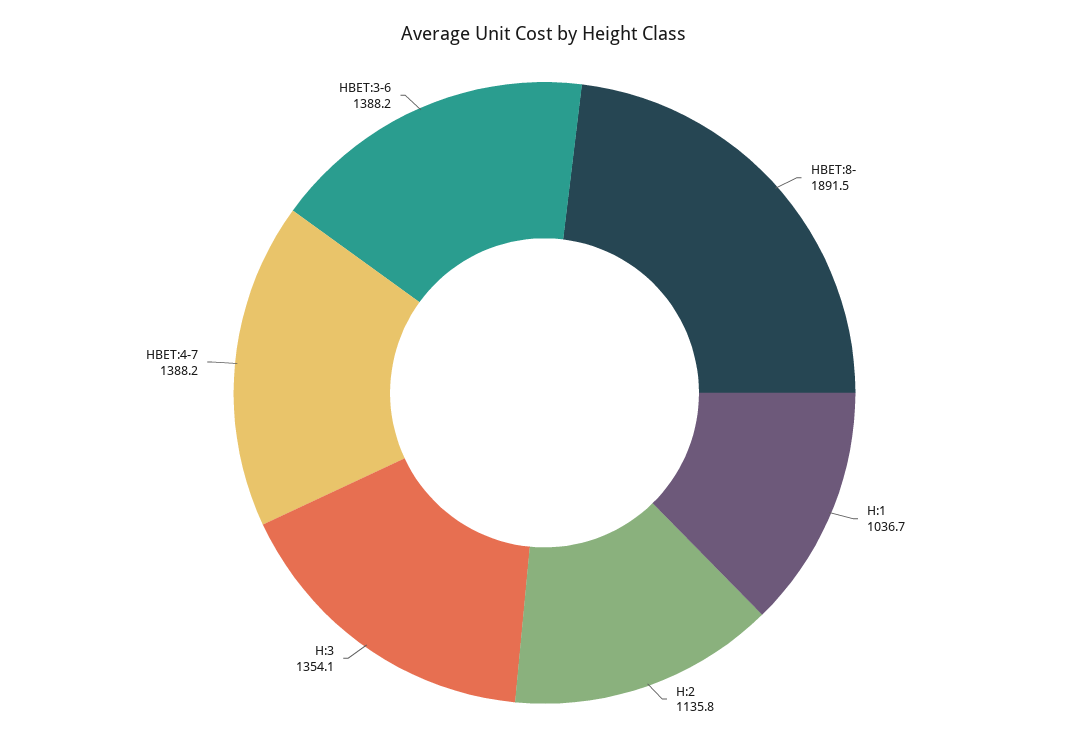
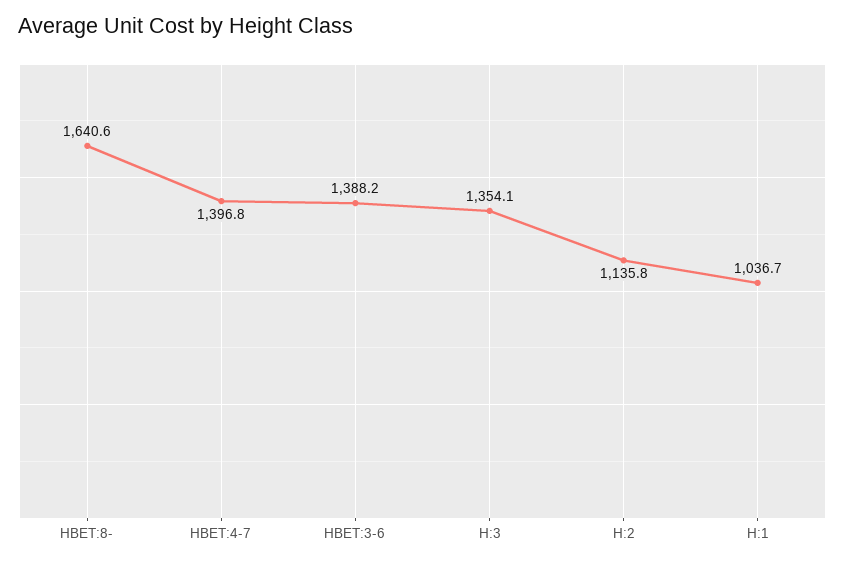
  {
-   "HBET:8-": 1891.5,
+   "HBET:8-": 1640.6,
    "H:1": 1036.7,
    "H:2": 1135.8,
    "H:3": 1354.1,
-   "HBET:4-7": 1388.2,
+   "HBET:4-7": 1396.8,
    "HBET:3-6": 1388.2
  }

